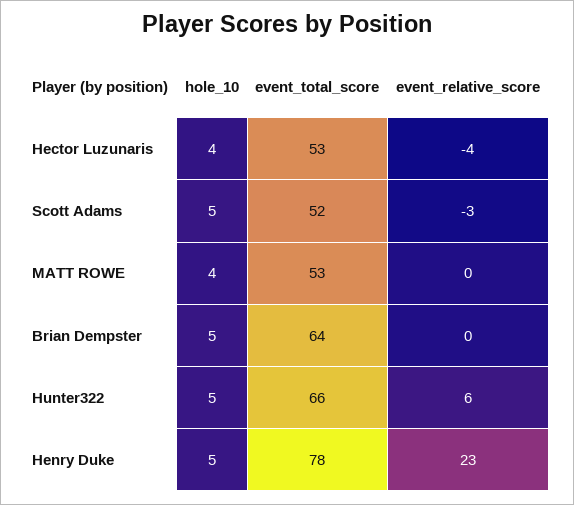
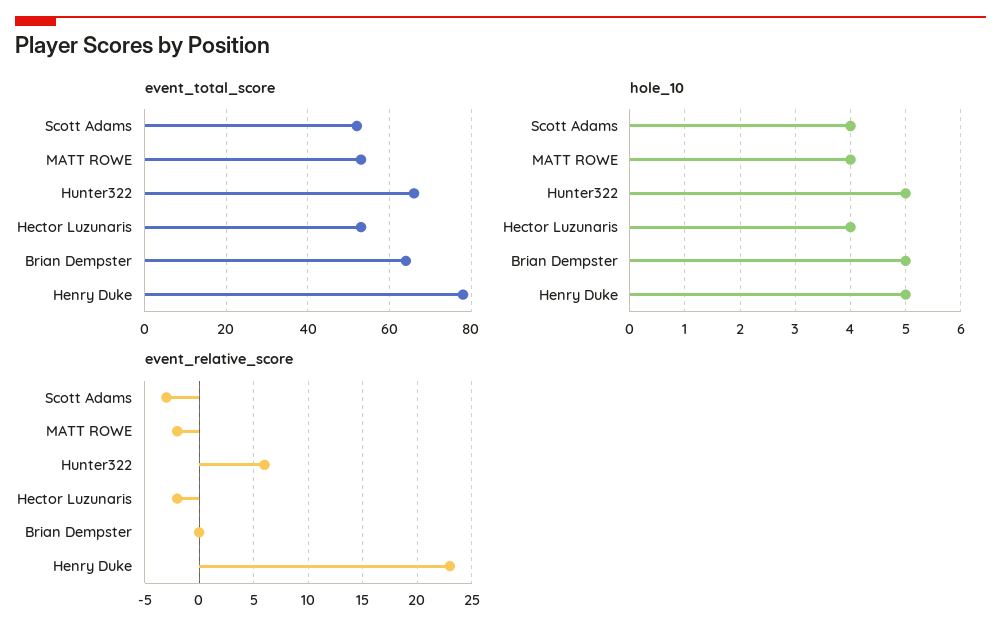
  {
    "hole_10": {
      "Hector Luzunaris": 4,
-     "Scott Adams": 5,
+     "Scott Adams": 4,
      "MATT ROWE": 4,
      "Brian Dempster": 5,
      "Hunter322": 5,
      "Henry Duke": 5
    },
    "event_total_score": {
      "Hector Luzunaris": 53,
      "Scott Adams": 52,
      "MATT ROWE": 53,
      "Brian Dempster": 64,
      "Hunter322": 66,
      "Henry Duke": 78
    },
    "event_relative_score": {
-     "Hector Luzunaris": -4,
+     "Hector Luzunaris": -2,
      "Scott Adams": -3,
-     "MATT ROWE": 0,
+     "MATT ROWE": -2,
      "Brian Dempster": 0,
      "Hunter322": 6,
      "Henry Duke": 23
    }
  }

